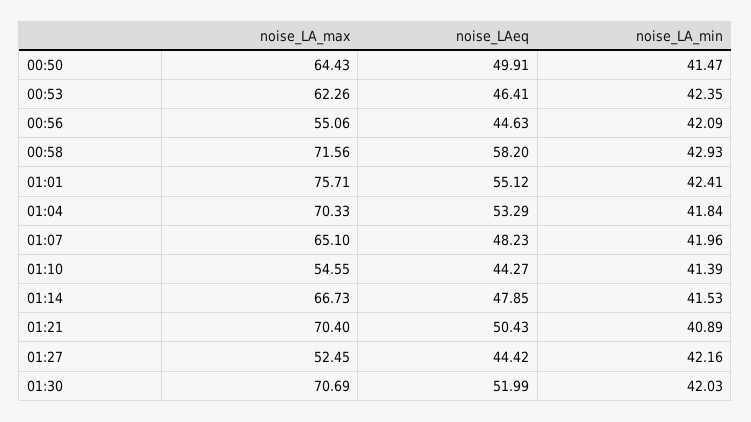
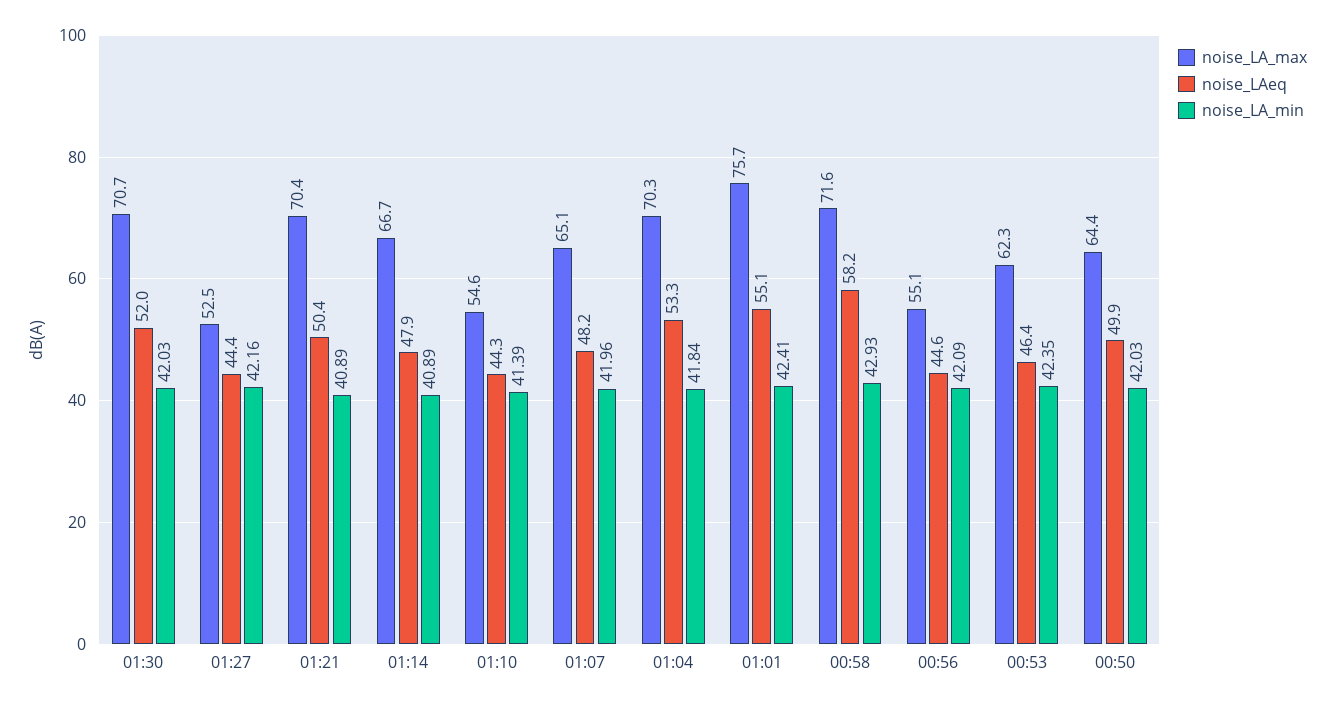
  {
    "noise_LA_max": {
      "00:50": 64.43,
      "00:53": 62.26,
      "00:56": 55.06,
      "00:58": 71.56,
      "01:01": 75.71,
      "01:04": 70.33,
      "01:07": 65.1,
      "01:10": 54.55,
      "01:14": 66.73,
      "01:21": 70.4,
      "01:27": 52.45,
      "01:30": 70.69
    },
    "noise_LAeq": {
      "00:50": 49.91,
      "00:53": 46.41,
      "00:56": 44.63,
      "00:58": 58.2,
      "01:01": 55.12,
      "01:04": 53.29,
      "01:07": 48.23,
      "01:10": 44.27,
      "01:14": 47.85,
      "01:21": 50.43,
      "01:27": 44.42,
      "01:30": 51.99
    },
    "noise_LA_min": {
-     "00:50": 41.47,
+     "00:50": 42.03,
      "00:53": 42.35,
      "00:56": 42.09,
      "00:58": 42.93,
      "01:01": 42.41,
      "01:04": 41.84,
      "01:07": 41.96,
      "01:10": 41.39,
-     "01:14": 41.53,
+     "01:14": 40.89,
      "01:21": 40.89,
      "01:27": 42.16,
      "01:30": 42.03
    }
  }

